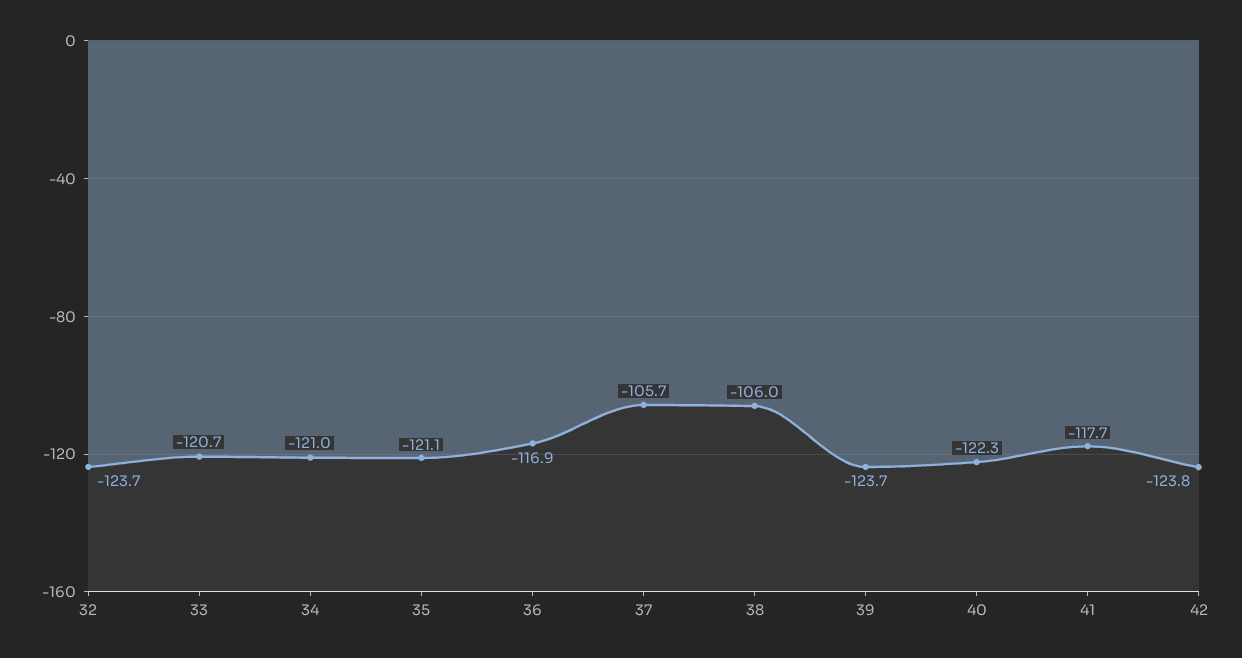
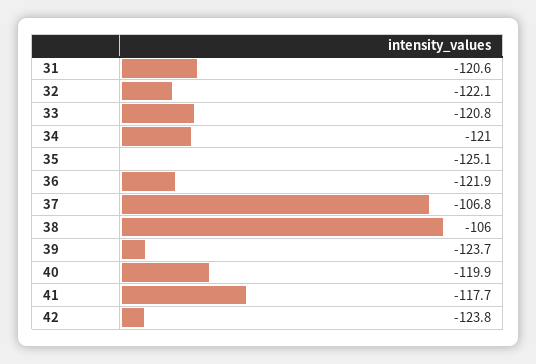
  {
-   "32": -123.7,
+   "32": -122.1,
-   "33": -120.7,
+   "33": -120.8,
    "34": -121,
-   "35": -121.1,
+   "35": -125.1,
-   "36": -116.9,
+   "36": -121.9,
-   "37": -105.7,
+   "37": -106.8,
    "38": -106,
    "39": -123.7,
-   "40": -122.3,
+   "40": -119.9,
    "41": -117.7,
-   "42": -123.8
+   "42": -123.8,
+   "31": -120.6
  }

